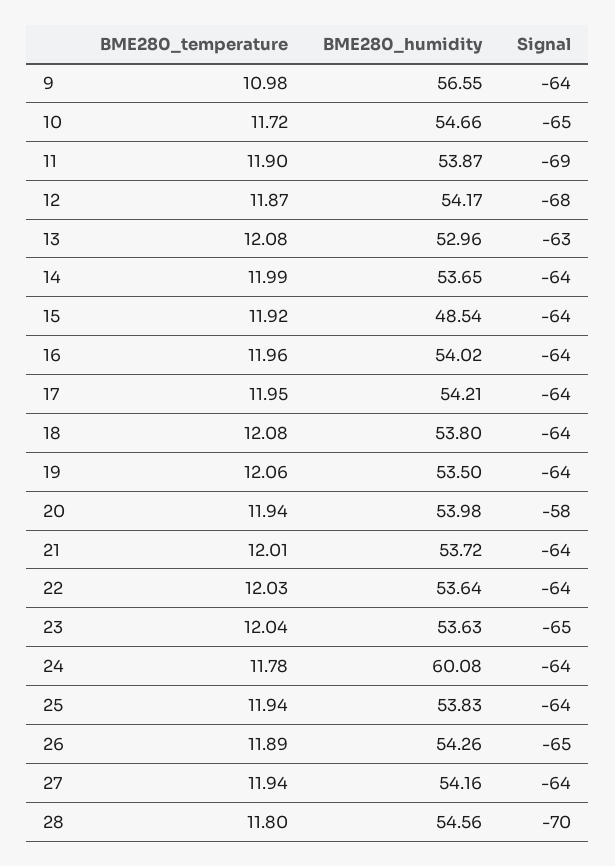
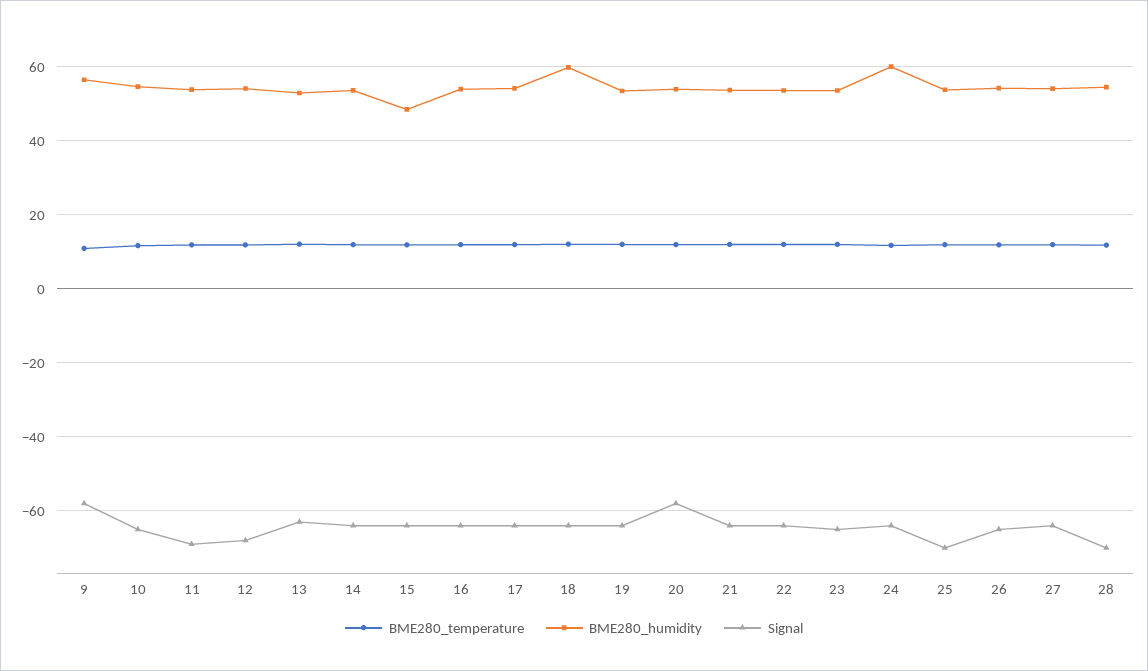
  {
    "BME280_temperature": {
      "9": 10.98,
      "10": 11.72,
      "11": 11.9,
      "12": 11.87,
      "13": 12.08,
      "14": 11.99,
      "15": 11.92,
      "16": 11.96,
      "17": 11.95,
      "18": 12.08,
      "19": 12.06,
      "20": 11.94,
      "21": 12.01,
      "22": 12.03,
      "23": 12.04,
      "24": 11.78,
      "25": 11.94,
      "26": 11.89,
      "27": 11.94,
      "28": 11.8
    },
    "BME280_humidity": {
      "9": 56.55,
      "10": 54.66,
      "11": 53.87,
      "12": 54.17,
      "13": 52.96,
      "14": 53.65,
      "15": 48.54,
      "16": 54.02,
      "17": 54.21,
-     "18": 53.8,
+     "18": 60,
      "19": 53.5,
      "20": 53.98,
      "21": 53.72,
      "22": 53.64,
      "23": 53.63,
      "24": 60.08,
      "25": 53.83,
      "26": 54.26,
      "27": 54.16,
      "28": 54.56
    },
    "Signal": {
-     "9": -64,
+     "9": -58,
      "10": -65,
      "11": -69,
      "12": -68,
      "13": -63,
      "14": -64,
      "15": -64,
      "16": -64,
      "17": -64,
      "18": -64,
      "19": -64,
      "20": -58,
      "21": -64,
      "22": -64,
      "23": -65,
      "24": -64,
-     "25": -64,
+     "25": -70,
      "26": -65,
      "27": -64,
      "28": -70
    }
  }

